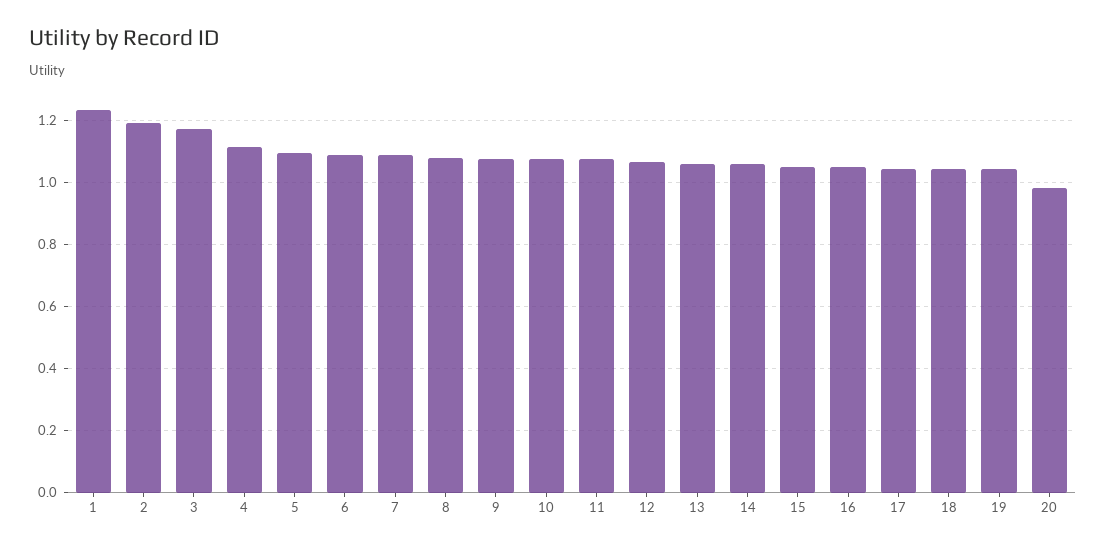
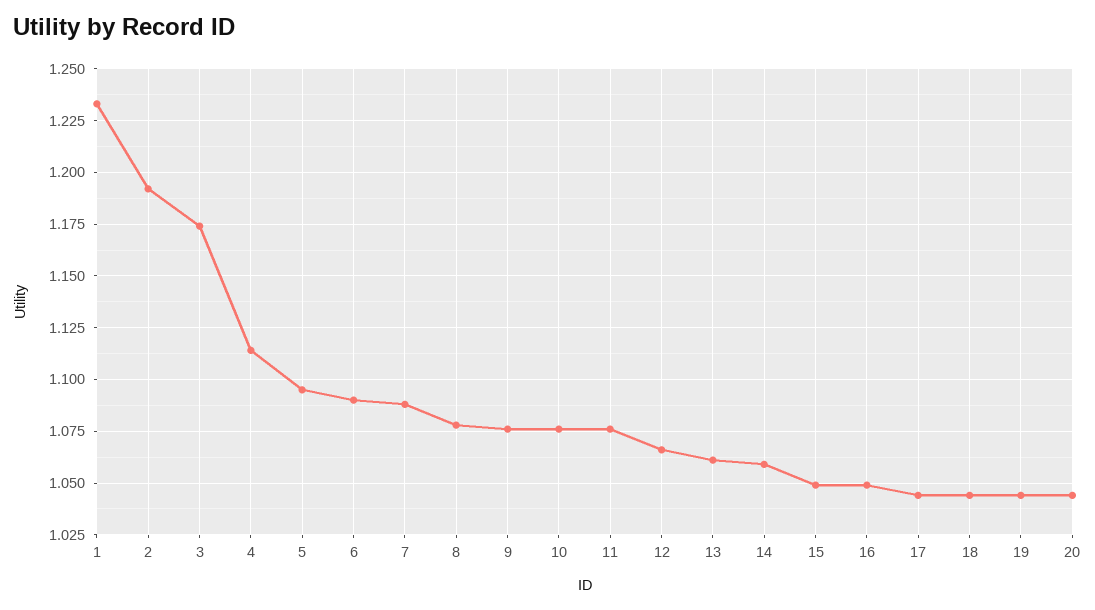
  {
    "1": 1.235,
    "2": 1.19,
    "3": 1.175,
    "4": 1.115,
    "5": 1.095,
    "6": 1.09,
    "7": 1.09,
    "8": 1.08,
    "9": 1.075,
    "10": 1.075,
    "11": 1.075,
    "12": 1.065,
    "13": 1.06,
    "14": 1.06,
    "15": 1.05,
    "16": 1.05,
    "17": 1.045,
    "18": 1.045,
    "19": 1.045,
-   "20": 0.98
+   "20": 1.045
  }

